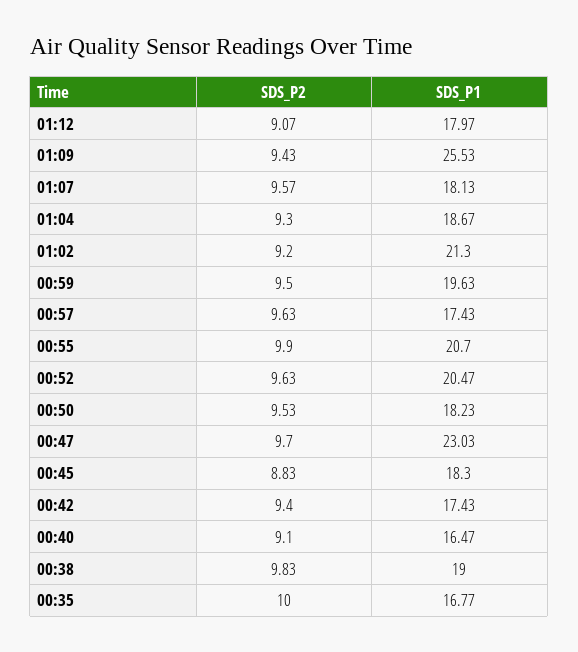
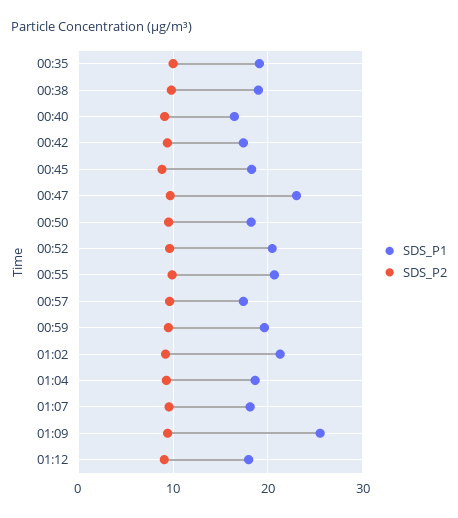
  {
    "SDS_P2": {
      "01:12": 9.07,
      "01:09": 9.43,
      "01:07": 9.57,
      "01:04": 9.3,
      "01:02": 9.2,
      "00:59": 9.5,
      "00:57": 9.63,
      "00:55": 9.9,
      "00:52": 9.63,
      "00:50": 9.53,
      "00:47": 9.7,
      "00:45": 8.83,
      "00:42": 9.4,
      "00:40": 9.1,
      "00:38": 9.83,
      "00:35": 10
    },
    "SDS_P1": {
      "01:12": 17.97,
      "01:09": 25.53,
      "01:07": 18.13,
      "01:04": 18.67,
      "01:02": 21.3,
      "00:59": 19.63,
      "00:57": 17.43,
      "00:55": 20.7,
      "00:52": 20.47,
      "00:50": 18.23,
      "00:47": 23.03,
      "00:45": 18.3,
      "00:42": 17.43,
      "00:40": 16.47,
      "00:38": 19,
-     "00:35": 16.77
+     "00:35": 19
    }
  }

